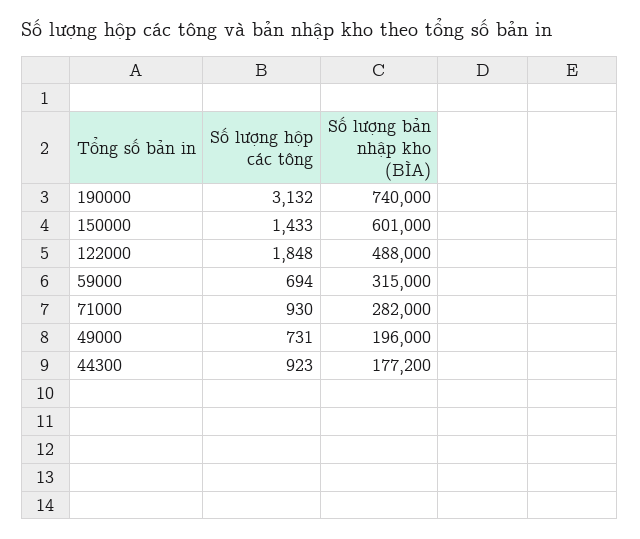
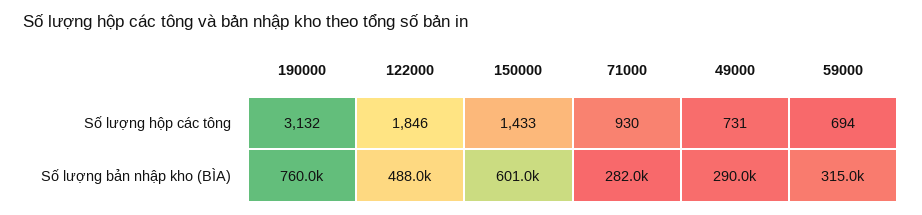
  {
    "Số lượng hộp các tông": {
      "190000": 3132,
      "150000": 1433,
-     "122000": 1848,
+     "122000": 1846,
      "59000": 694,
      "71000": 930,
-     "49000": 731,
+     "49000": 731
-     "44300": 923
    },
    "Số lượng bản nhập kho (BÌA)": {
-     "190000": 740000,
+     "190000": 760000,
      "150000": 601000,
      "122000": 488000,
      "59000": 315000,
      "71000": 282000,
-     "49000": 196000,
+     "49000": 290000
-     "44300": 177200
    }
  }

